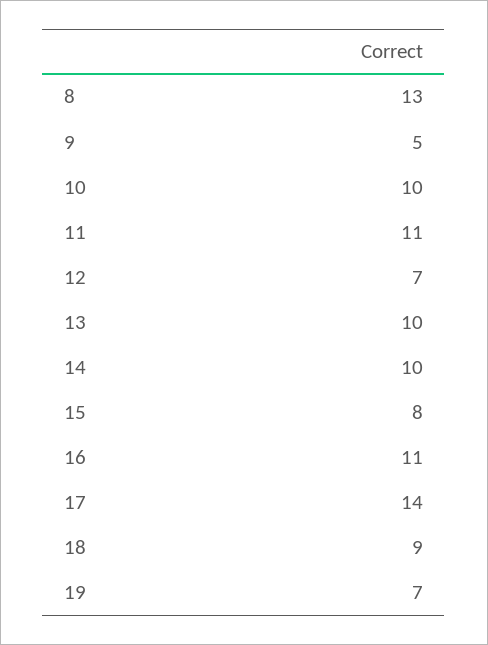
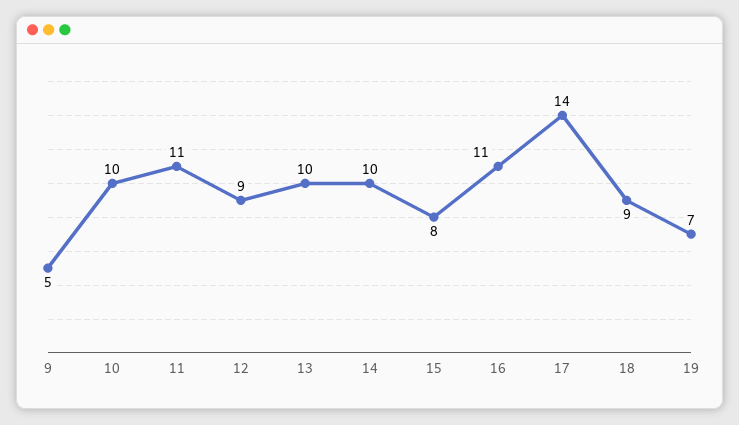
  {
-   "8": 13,
    "9": 5,
    "10": 10,
    "11": 11,
-   "12": 7,
+   "12": 9,
    "13": 10,
    "14": 10,
    "15": 8,
    "16": 11,
    "17": 14,
    "18": 9,
    "19": 7
  }

